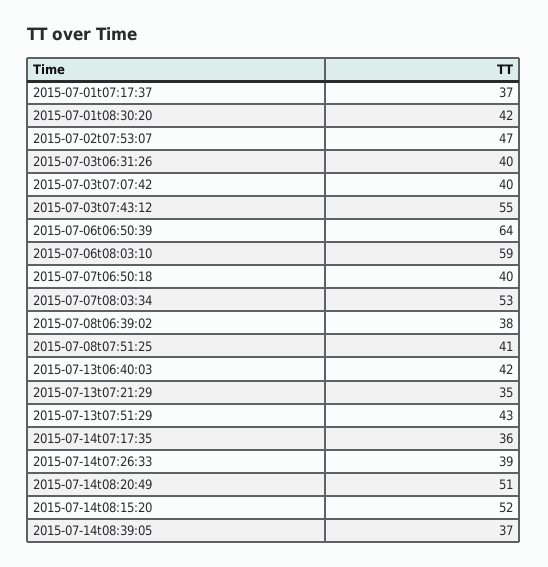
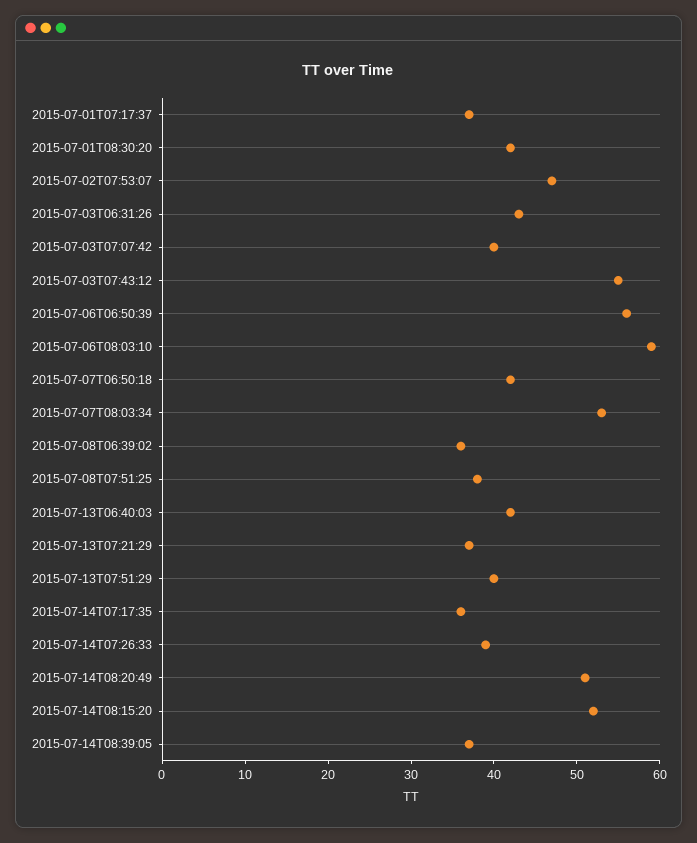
  {
    "2015-07-01t07:17:37": 37,
    "2015-07-01t08:30:20": 42,
    "2015-07-02t07:53:07": 47,
-   "2015-07-03t06:31:26": 40,
+   "2015-07-03t06:31:26": 43,
    "2015-07-03t07:07:42": 40,
    "2015-07-03t07:43:12": 55,
-   "2015-07-06t06:50:39": 64,
+   "2015-07-06t06:50:39": 56,
    "2015-07-06t08:03:10": 59,
-   "2015-07-07t06:50:18": 40,
+   "2015-07-07t06:50:18": 42,
    "2015-07-07t08:03:34": 53,
-   "2015-07-08t06:39:02": 38,
+   "2015-07-08t06:39:02": 36,
-   "2015-07-08t07:51:25": 41,
+   "2015-07-08t07:51:25": 38,
    "2015-07-13t06:40:03": 42,
-   "2015-07-13t07:21:29": 35,
+   "2015-07-13t07:21:29": 37,
-   "2015-07-13t07:51:29": 43,
+   "2015-07-13t07:51:29": 40,
    "2015-07-14t07:17:35": 36,
    "2015-07-14t07:26:33": 39,
    "2015-07-14t08:20:49": 51,
    "2015-07-14t08:15:20": 52,
    "2015-07-14t08:39:05": 37
  }

